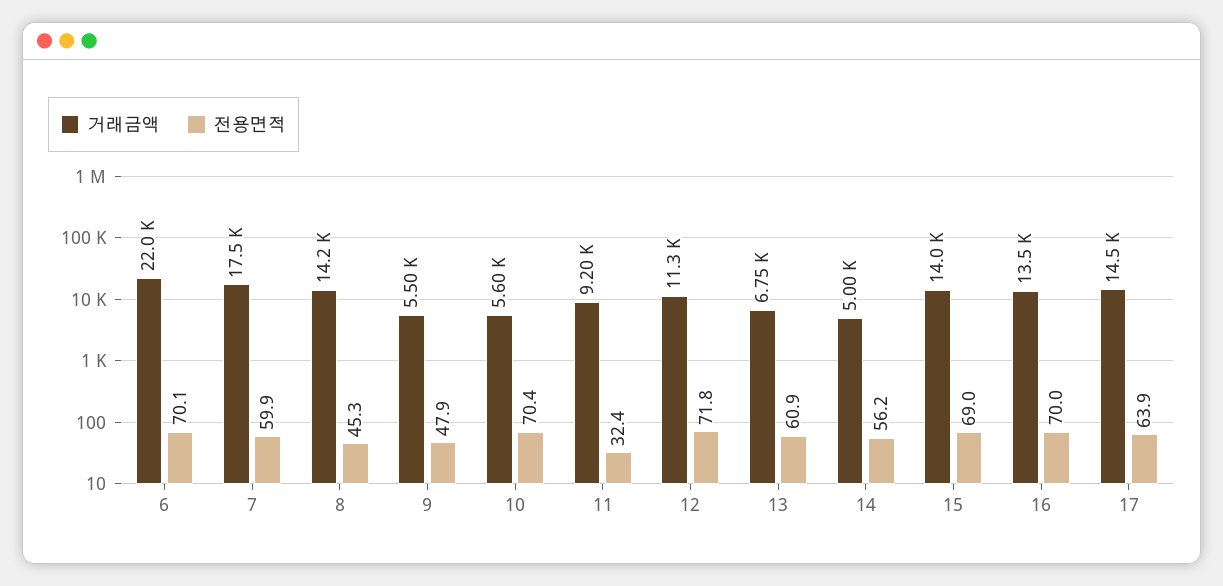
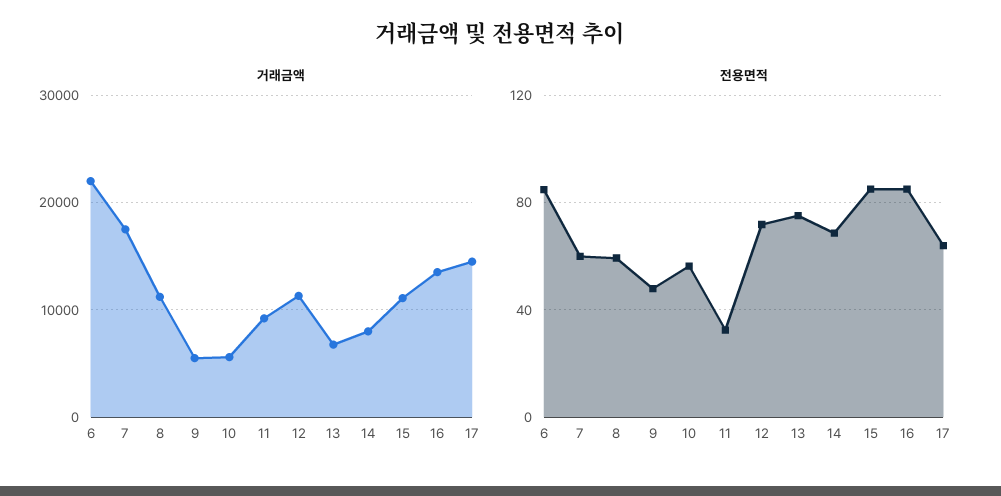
  {
    "거래금액": {
      "6": 22000,
      "7": 17500,
-     "8": 14200,
+     "8": 11000,
      "9": 5500,
      "10": 5600,
      "11": 9200,
      "12": 11300,
      "13": 6750,
-     "14": 5000,
+     "14": 8000,
-     "15": 14000,
+     "15": 11000,
      "16": 13500,
      "17": 14500
    },
    "전용면적": {
-     "6": 70.1,
+     "6": 85,
      "7": 59.9,
-     "8": 45.3,
+     "8": 60,
      "9": 47.9,
-     "10": 70.4,
+     "10": 55,
      "11": 32.4,
      "12": 71.8,
-     "13": 60.9,
+     "13": 75,
-     "14": 56.2,
+     "14": 70,
-     "15": 69,
+     "15": 85,
-     "16": 70,
+     "16": 85,
      "17": 63.9
    }
  }

